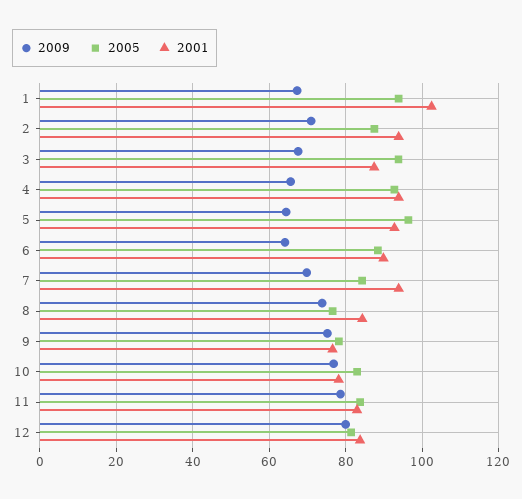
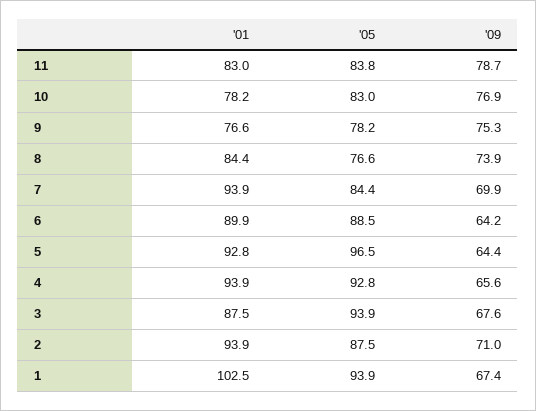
  {
    "2009": {
      "1": 67.4,
      "2": 71,
      "3": 67.6,
      "4": 65.6,
      "5": 64.4,
      "6": 64.2,
      "7": 69.9,
      "8": 73.9,
      "9": 75.3,
      "10": 76.9,
-     "11": 78.7,
+     "11": 78.7
-     "12": 80
    },
    "2005": {
      "1": 93.9,
      "2": 87.5,
      "3": 93.9,
      "4": 92.8,
      "5": 96.5,
      "6": 88.5,
      "7": 84.4,
      "8": 76.6,
      "9": 78.2,
      "10": 83,
-     "11": 83.8,
+     "11": 83.8
-     "12": 82
    },
    "2001": {
      "1": 102.5,
      "2": 93.9,
      "3": 87.5,
      "4": 93.9,
      "5": 92.8,
      "6": 89.9,
      "7": 93.9,
      "8": 84.4,
      "9": 76.6,
      "10": 78.2,
-     "11": 83,
+     "11": 83
-     "12": 84
    }
  }

